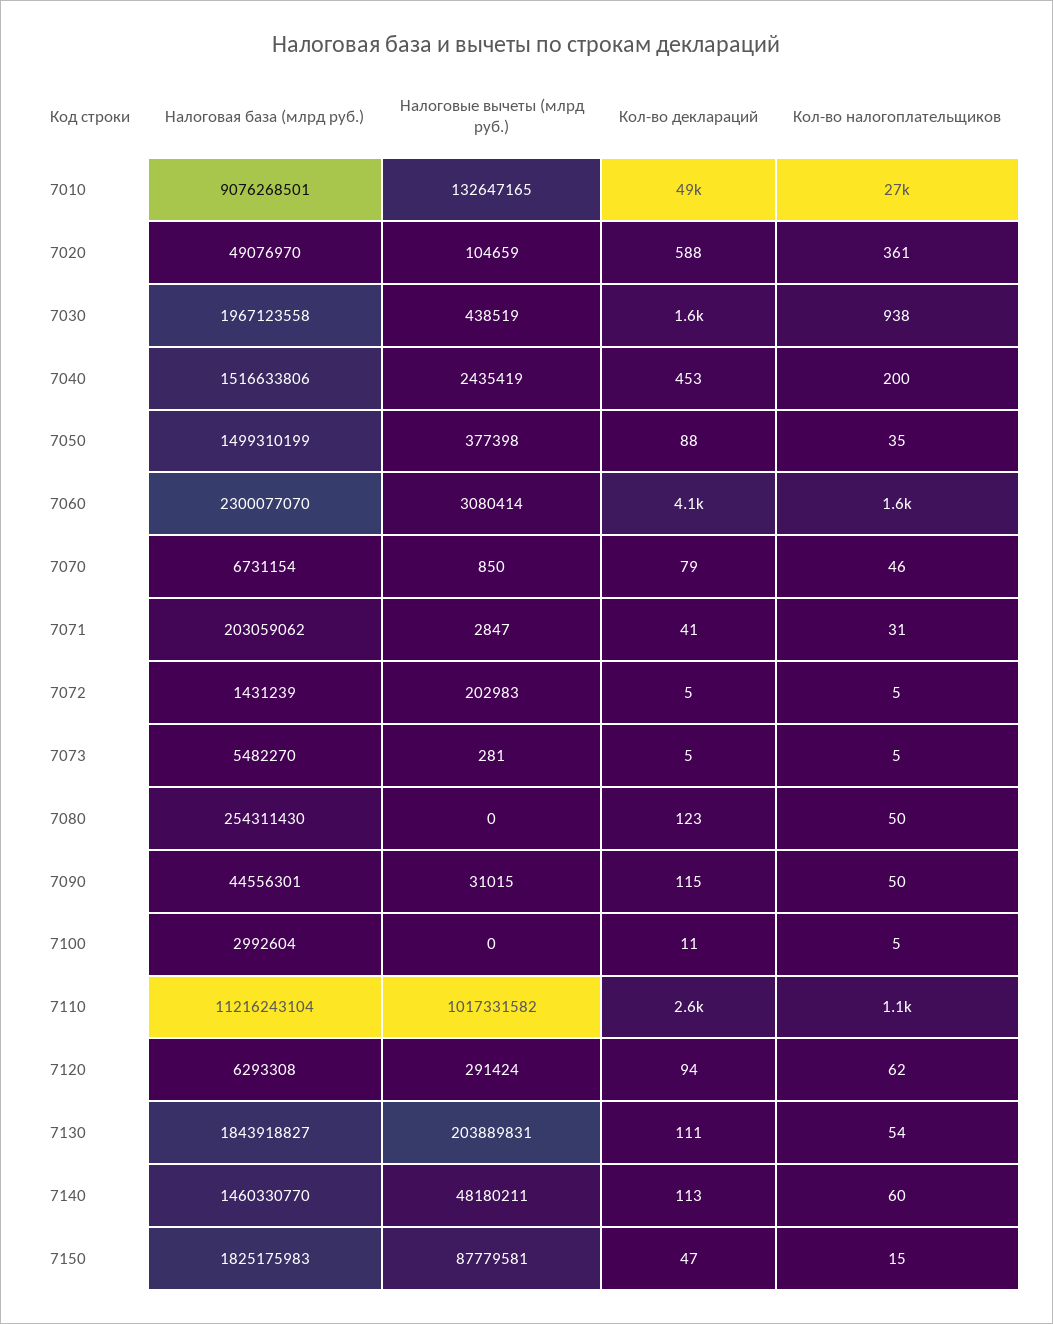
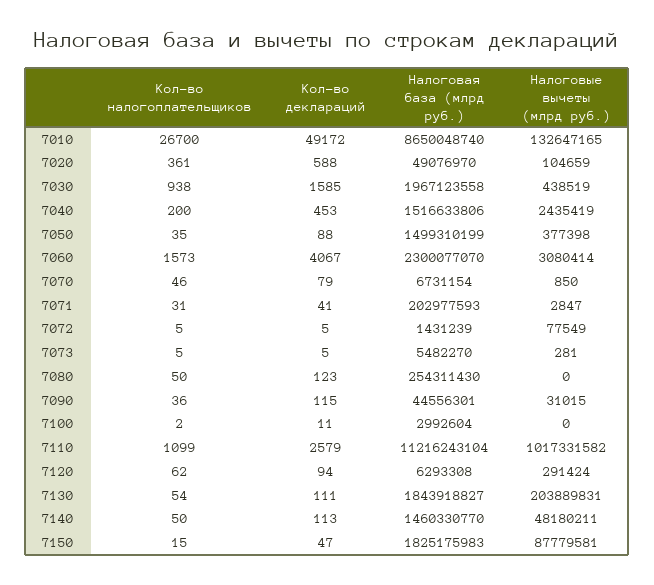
  {
    "Налоговая база (млрд руб.)": {
-     "7010": 9076268501,
+     "7010": 8650048740,
      "7020": 49076970,
      "7030": 1967123558,
      "7040": 1516633806,
      "7050": 1499310199,
      "7060": 2300077070,
      "7070": 6731154,
-     "7071": 203059062,
+     "7071": 202977593,
      "7072": 1431239,
      "7073": 5482270,
      "7080": 254311430,
      "7090": 44556301,
      "7100": 2992604,
      "7110": 11216243104,
      "7120": 6293308,
      "7130": 1843918827,
      "7140": 1460330770,
      "7150": 1825175983
    },
    "Налоговые вычеты (млрд руб.)": {
      "7010": 132647165,
      "7020": 104659,
      "7030": 438519,
      "7040": 2435419,
      "7050": 377398,
      "7060": 3080414,
      "7070": 850,
      "7071": 2847,
-     "7072": 202983,
+     "7072": 77549,
      "7073": 281,
      "7080": 0,
      "7090": 31015,
      "7100": 0,
      "7110": 1017331582,
      "7120": 291424,
      "7130": 203889831,
      "7140": 48180211,
      "7150": 87779581
    },
    "Кол-во деклараций": {
      "7010": 49172,
      "7020": 588,
      "7030": 1585,
      "7040": 453,
      "7050": 88,
      "7060": 4067,
      "7070": 79,
      "7071": 41,
      "7072": 5,
      "7073": 5,
      "7080": 123,
      "7090": 115,
      "7100": 11,
      "7110": 2579,
      "7120": 94,
      "7130": 111,
      "7140": 113,
      "7150": 47
    },
    "Кол-во налогоплательщиков": {
      "7010": 26700,
      "7020": 361,
      "7030": 938,
      "7040": 200,
      "7050": 35,
      "7060": 1573,
      "7070": 46,
      "7071": 31,
      "7072": 5,
      "7073": 5,
      "7080": 50,
-     "7090": 50,
+     "7090": 36,
-     "7100": 5,
+     "7100": 2,
      "7110": 1099,
      "7120": 62,
      "7130": 54,
-     "7140": 60,
+     "7140": 50,
      "7150": 15
    }
  }

